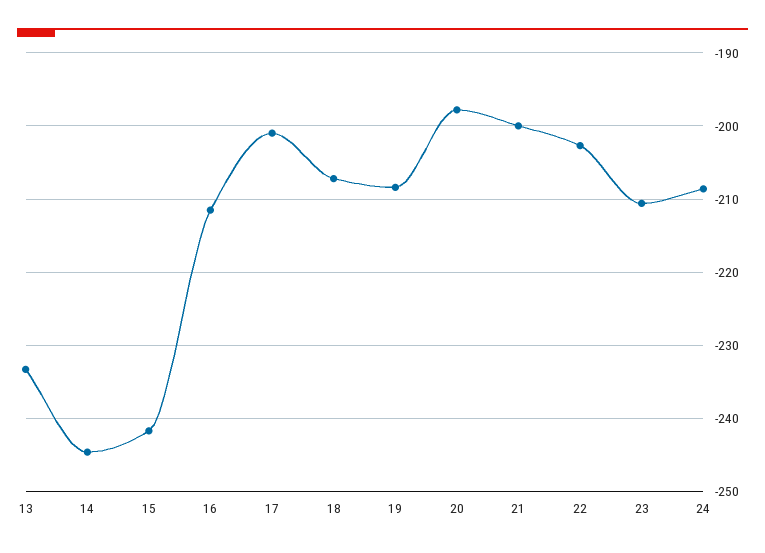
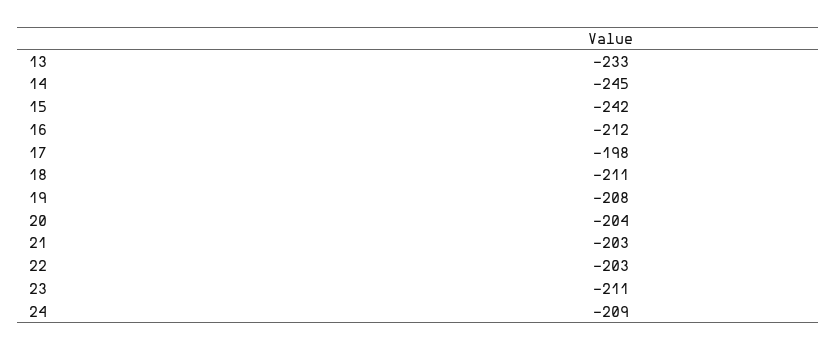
  {
    "13": -233,
    "14": -245,
    "15": -242,
    "16": -212,
-   "17": -201,
+   "17": -198,
-   "18": -207,
+   "18": -211,
    "19": -208,
-   "20": -198,
+   "20": -204,
-   "21": -200,
+   "21": -203,
    "22": -203,
    "23": -211,
    "24": -209
  }

